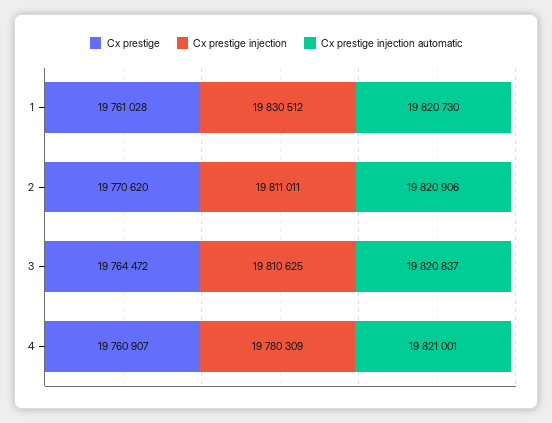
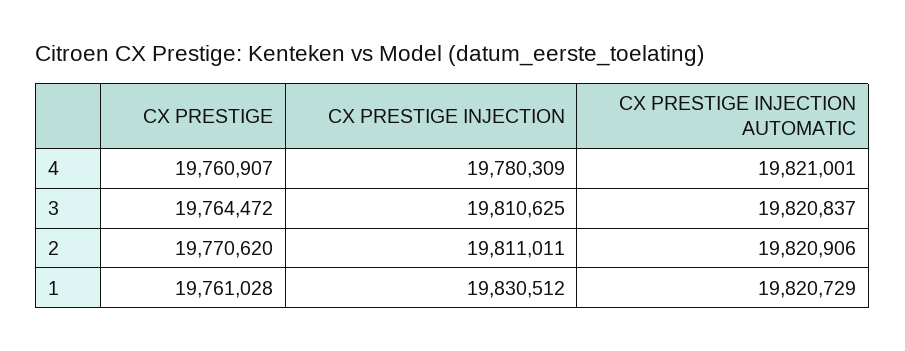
  {
    "Cx prestige": {
      "1": 19761028,
      "2": 19770620,
      "3": 19764472,
      "4": 19760907
    },
    "Cx prestige injection": {
      "1": 19830512,
      "2": 19811011,
      "3": 19810625,
      "4": 19780309
    },
    "Cx prestige injection automatic": {
-     "1": 19820730,
+     "1": 19820729,
      "2": 19820906,
      "3": 19820837,
      "4": 19821001
    }
  }

